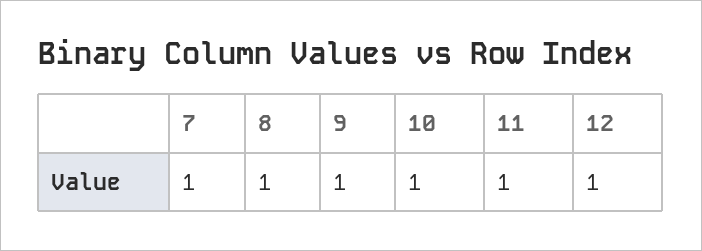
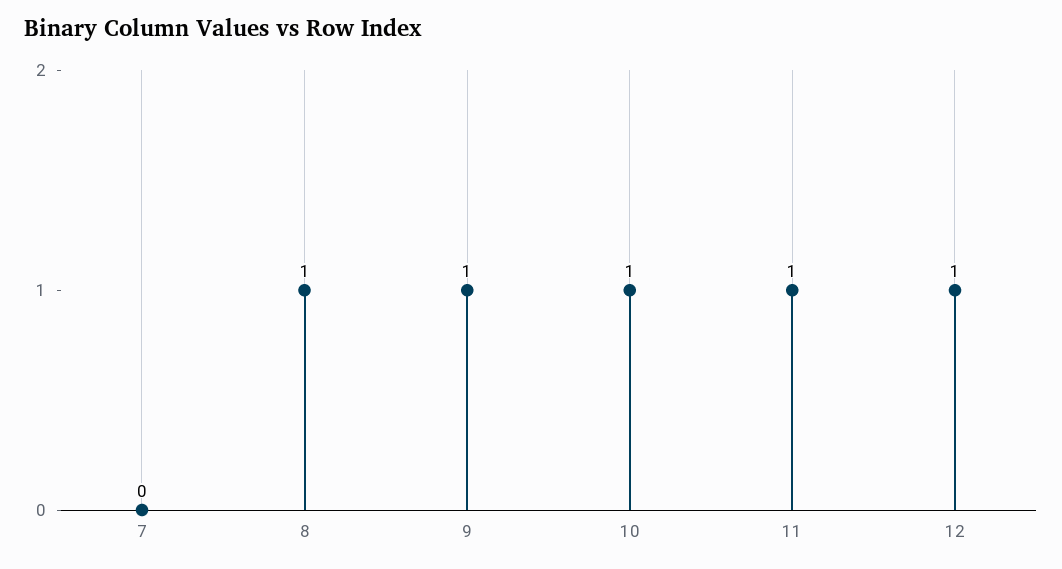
  {
-   "7": 1,
+   "7": 0,
    "8": 1,
    "9": 1,
    "10": 1,
    "11": 1,
    "12": 1
  }

